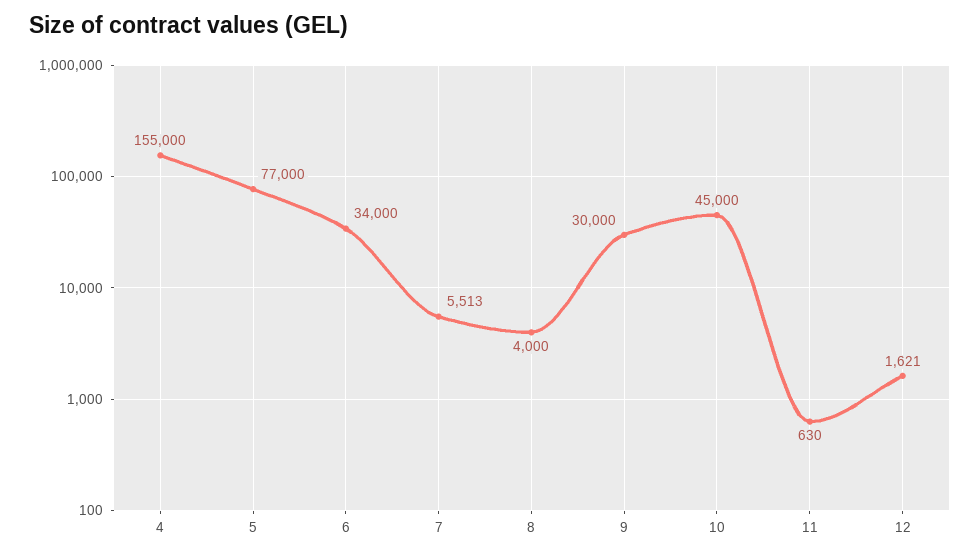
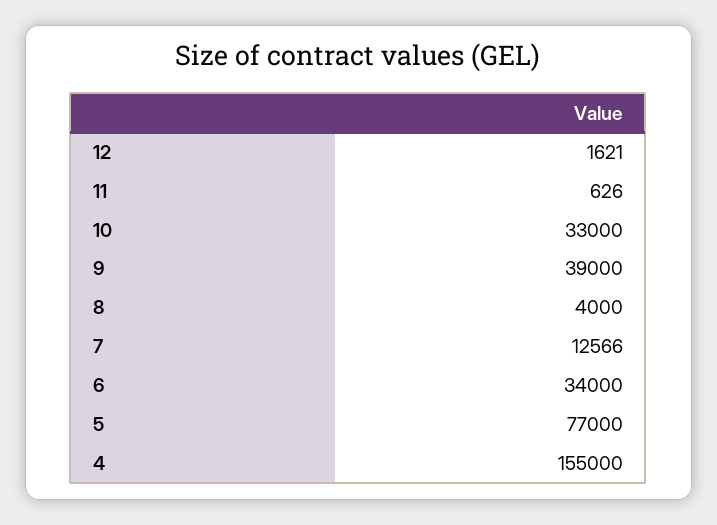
  {
    "4": 155000,
    "5": 77000,
    "6": 34000,
-   "7": 5513,
+   "7": 12566,
    "8": 4000,
-   "9": 30000,
+   "9": 39000,
-   "10": 45000,
+   "10": 33000,
-   "11": 630,
+   "11": 626,
    "12": 1621
  }

